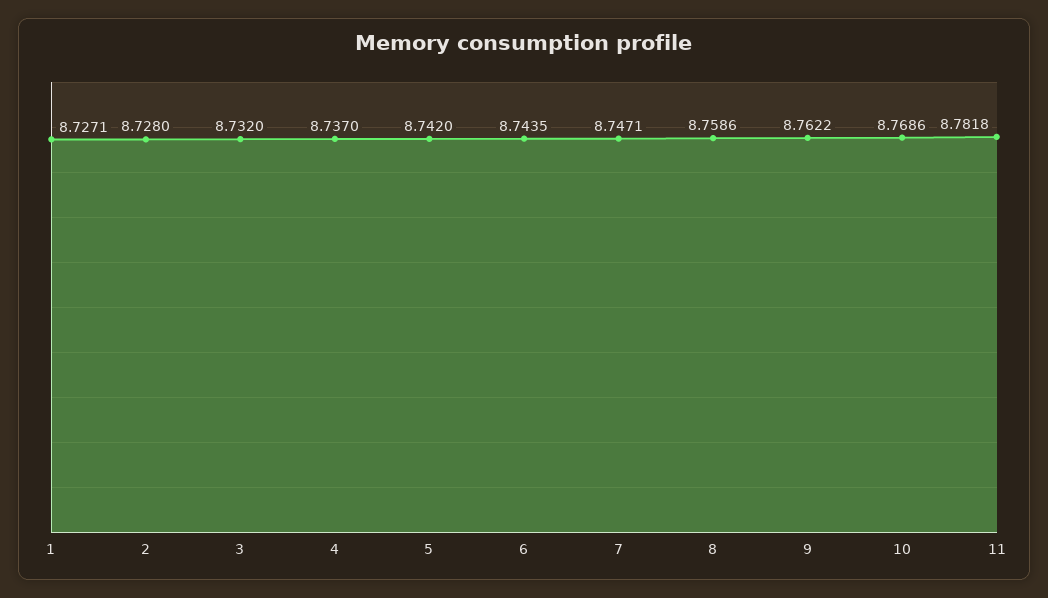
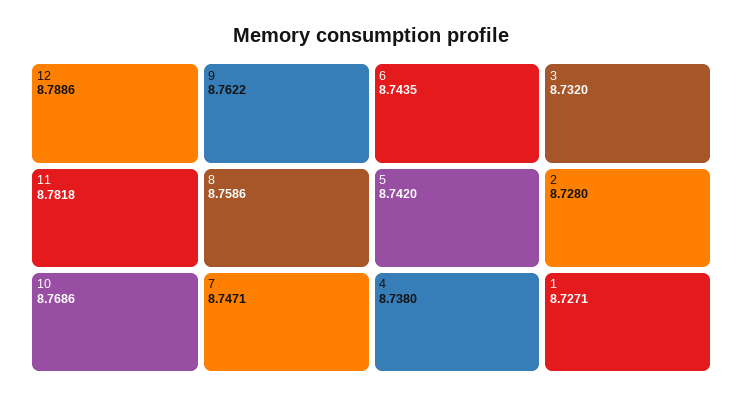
  {
    "1": 8.7271,
    "2": 8.728,
    "3": 8.732,
-   "4": 8.737,
+   "4": 8.738,
    "5": 8.742,
    "6": 8.7435,
    "7": 8.7471,
    "8": 8.7586,
    "9": 8.7622,
    "10": 8.7686,
-   "11": 8.7818
+   "11": 8.7818,
+   "12": 8.7886
  }

